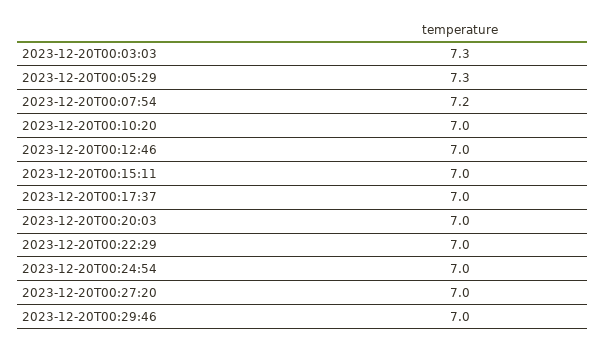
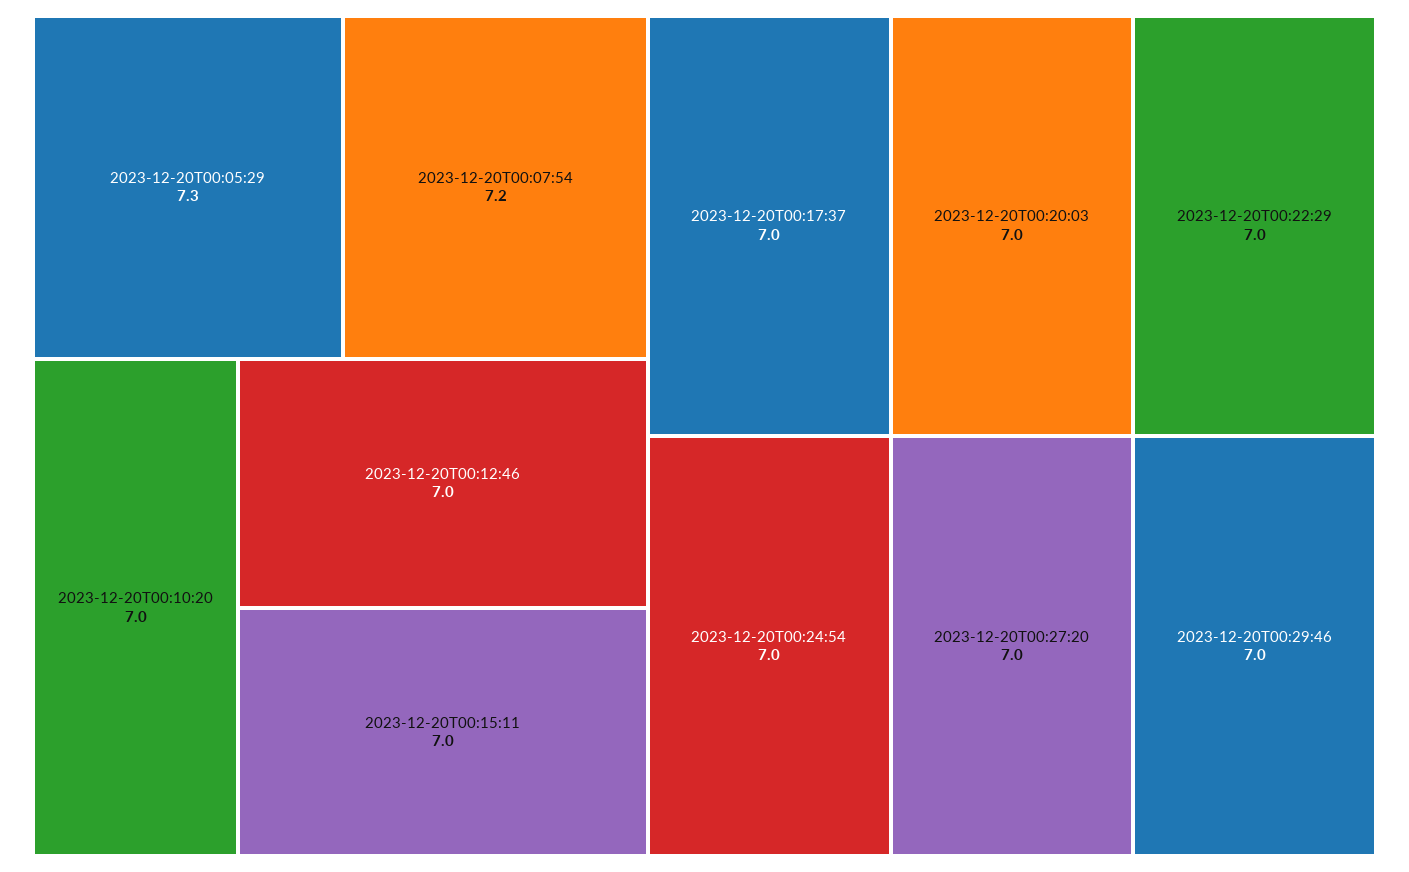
  {
-   "2023-12-20T00:03:03": 7.3,
    "2023-12-20T00:05:29": 7.3,
    "2023-12-20T00:07:54": 7.2,
    "2023-12-20T00:10:20": 7,
    "2023-12-20T00:12:46": 7,
    "2023-12-20T00:15:11": 7,
    "2023-12-20T00:17:37": 7,
    "2023-12-20T00:20:03": 7,
    "2023-12-20T00:22:29": 7,
    "2023-12-20T00:24:54": 7,
    "2023-12-20T00:27:20": 7,
    "2023-12-20T00:29:46": 7
  }

